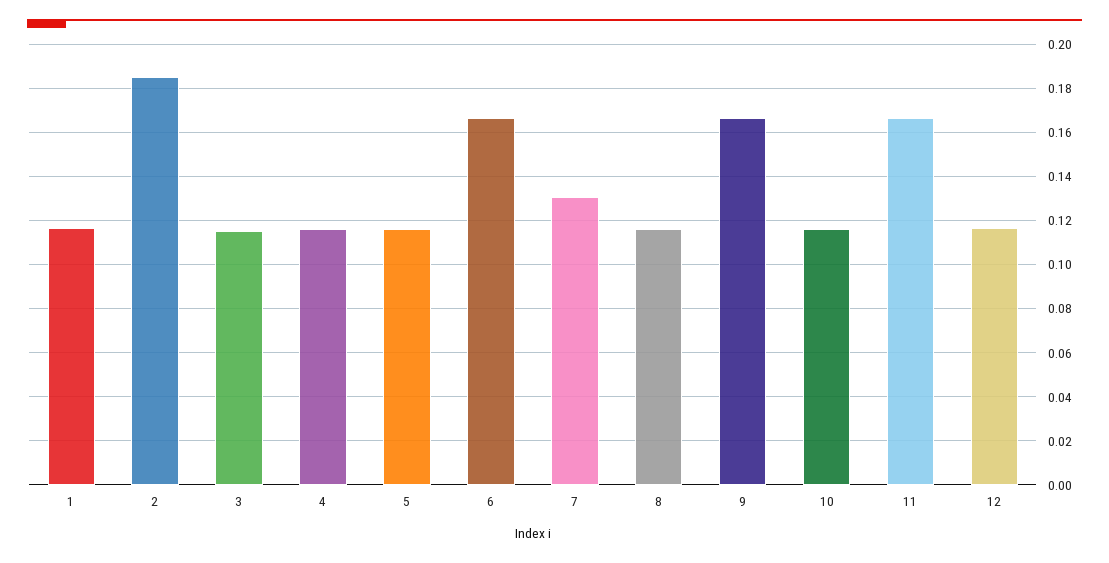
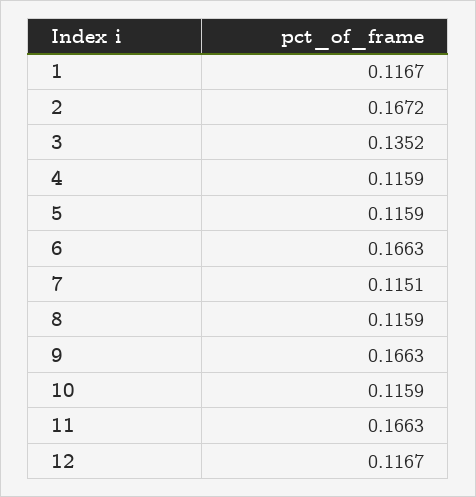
  {
    "1": 0.1167,
-   "2": 0.185,
+   "2": 0.1672,
-   "3": 0.115,
+   "3": 0.1352,
    "4": 0.1159,
    "5": 0.1159,
    "6": 0.1663,
-   "7": 0.13,
+   "7": 0.1151,
    "8": 0.1159,
    "9": 0.1663,
    "10": 0.1159,
    "11": 0.1663,
    "12": 0.1167
  }

